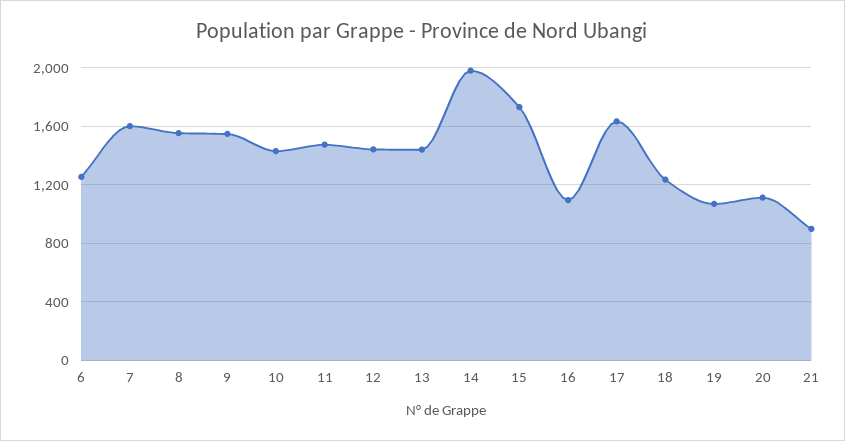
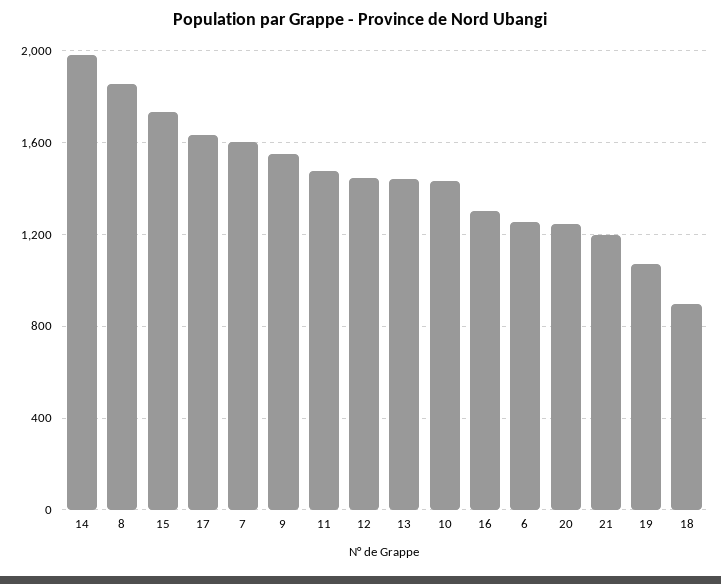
  {
    "6": 1250,
    "7": 1600,
-   "8": 1550,
+   "8": 1850,
    "9": 1550,
    "10": 1450,
    "11": 1500,
    "12": 1450,
    "13": 1450,
    "14": 2000,
    "15": 1750,
-   "16": 1100,
+   "16": 1300,
    "17": 1650,
-   "18": 1250,
+   "18": 900,
    "19": 1050,
-   "20": 1100,
+   "20": 1250,
-   "21": 900
+   "21": 1200
  }

